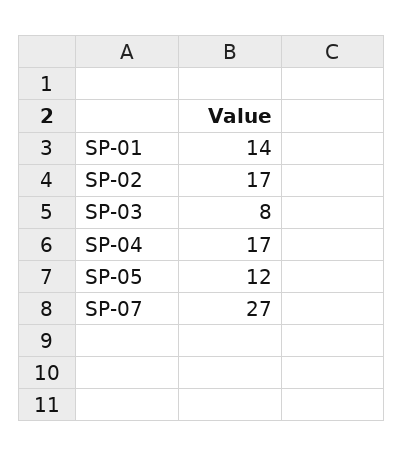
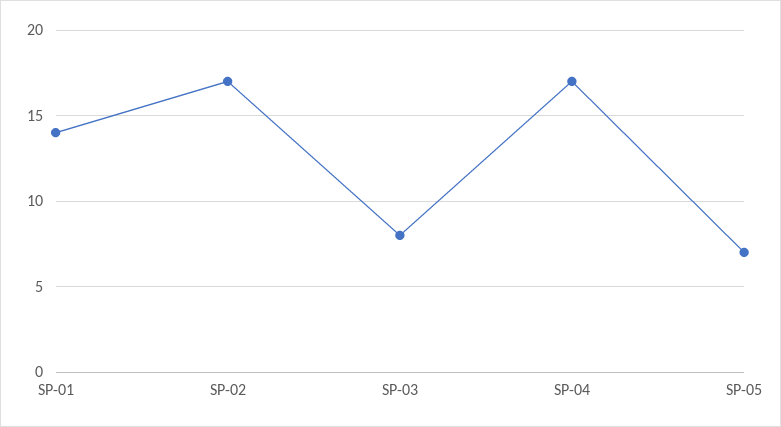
  {
    "SP-01": 14,
    "SP-02": 17,
    "SP-03": 8,
    "SP-04": 17,
-   "SP-05": 12,
+   "SP-05": 7
-   "SP-07": 27
  }

